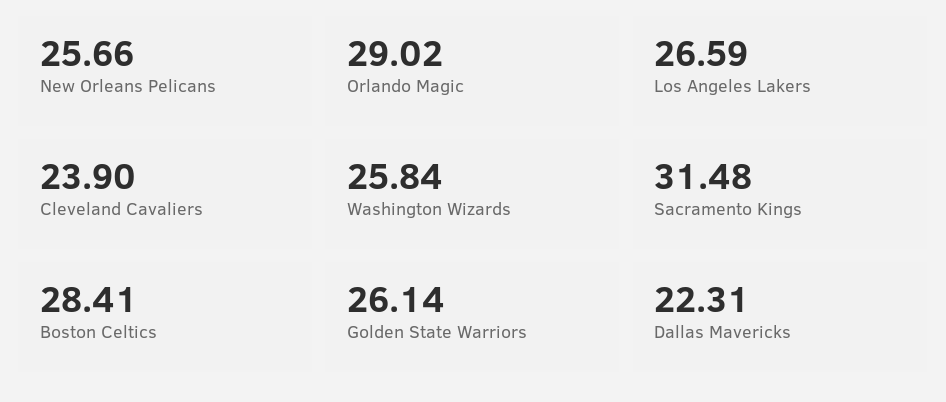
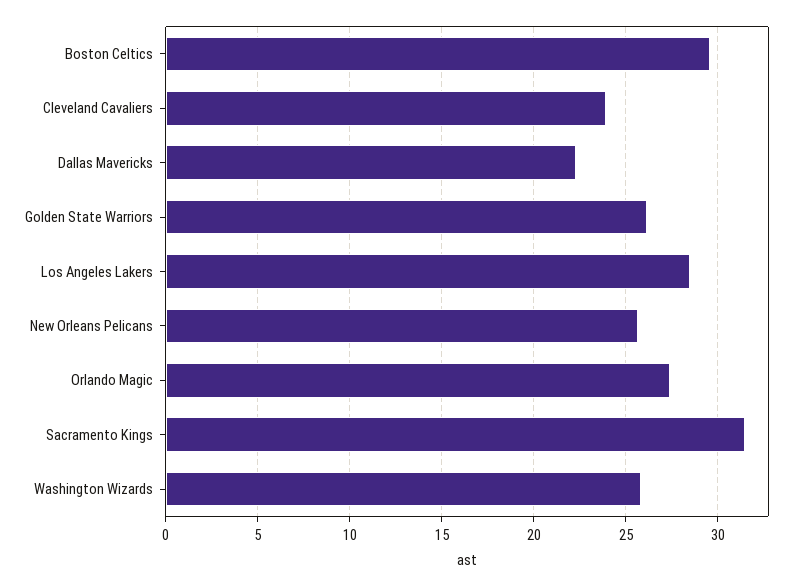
  {
    "New Orleans Pelicans": 25.66,
-   "Orlando Magic": 29.02,
+   "Orlando Magic": 27.5,
-   "Los Angeles Lakers": 26.59,
+   "Los Angeles Lakers": 28.5,
    "Cleveland Cavaliers": 23.9,
    "Washington Wizards": 25.84,
    "Sacramento Kings": 31.48,
-   "Boston Celtics": 28.41,
+   "Boston Celtics": 29.5,
    "Golden State Warriors": 26.14,
    "Dallas Mavericks": 22.31
  }

